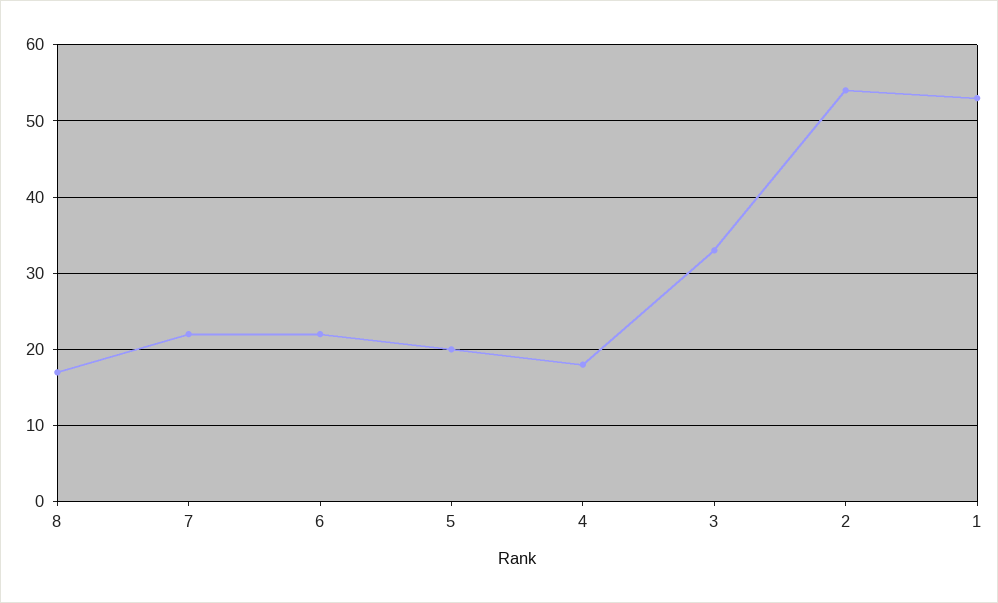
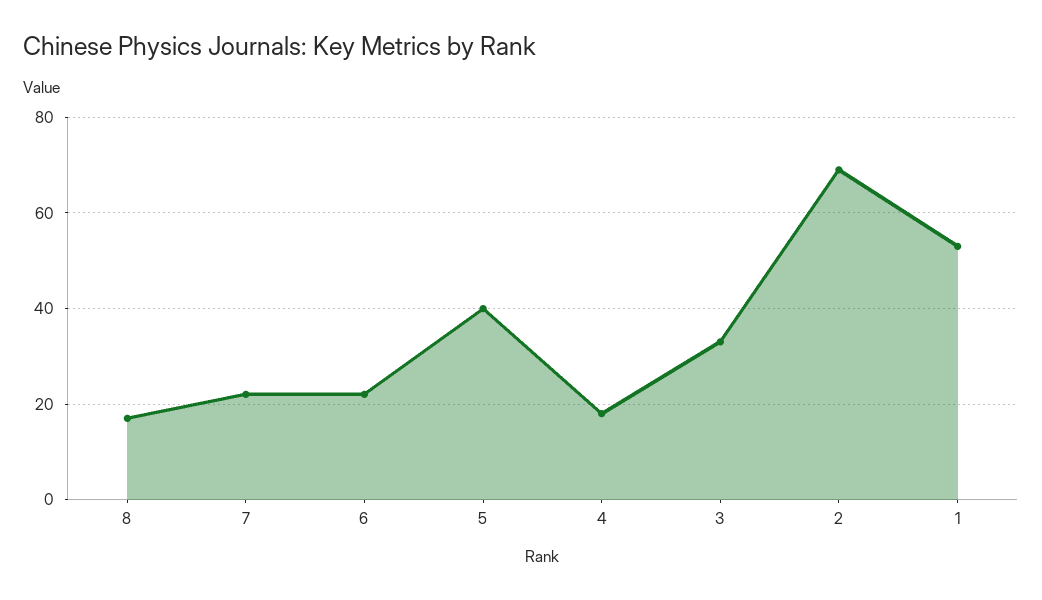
  {
    "8": 17,
    "7": 22,
    "6": 22,
-   "5": 20,
+   "5": 40,
    "4": 18,
    "3": 33,
-   "2": 54,
+   "2": 70,
    "1": 53
  }

